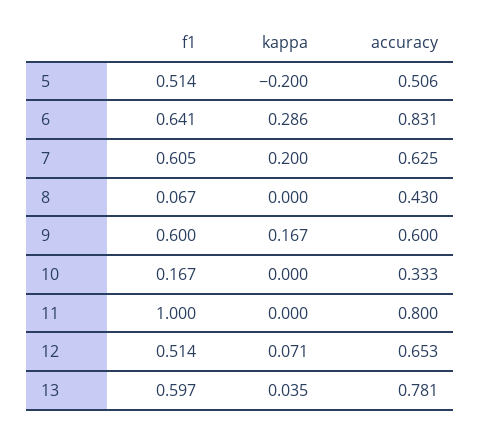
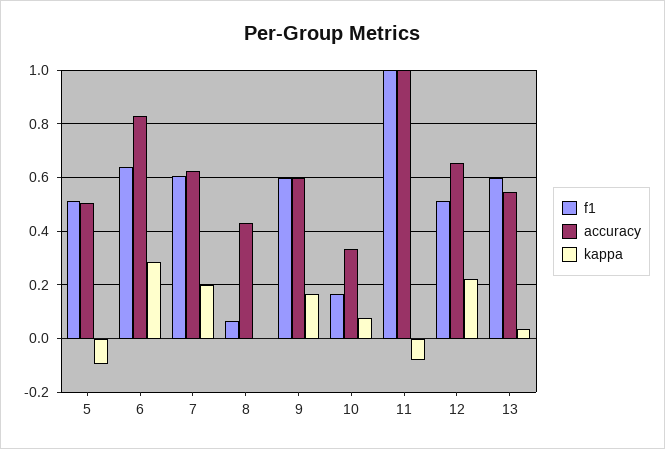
  {
    "f1": {
      "5": 0.514,
      "6": 0.641,
      "7": 0.605,
      "8": 0.067,
      "9": 0.6,
      "10": 0.167,
      "11": 1,
      "12": 0.514,
      "13": 0.597
    },
    "kappa": {
-     "5": -0.2,
+     "5": -0.1,
      "6": 0.286,
      "7": 0.2,
      "8": 0,
      "9": 0.167,
-     "10": 0,
+     "10": 0.075,
-     "11": 0,
+     "11": -0.075,
-     "12": 0.071,
+     "12": 0.225,
      "13": 0.035
    },
    "accuracy": {
      "5": 0.506,
      "6": 0.831,
      "7": 0.625,
      "8": 0.43,
      "9": 0.6,
      "10": 0.333,
-     "11": 0.8,
+     "11": 1,
      "12": 0.653,
-     "13": 0.781
+     "13": 0.55
    }
  }

